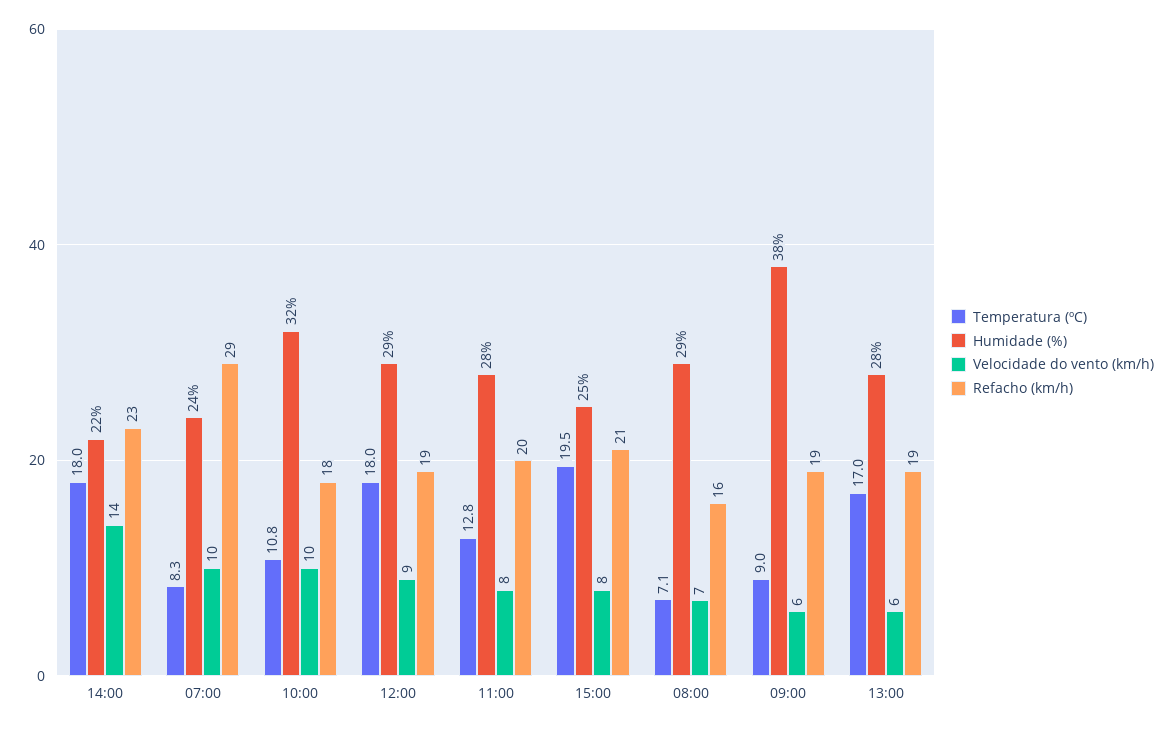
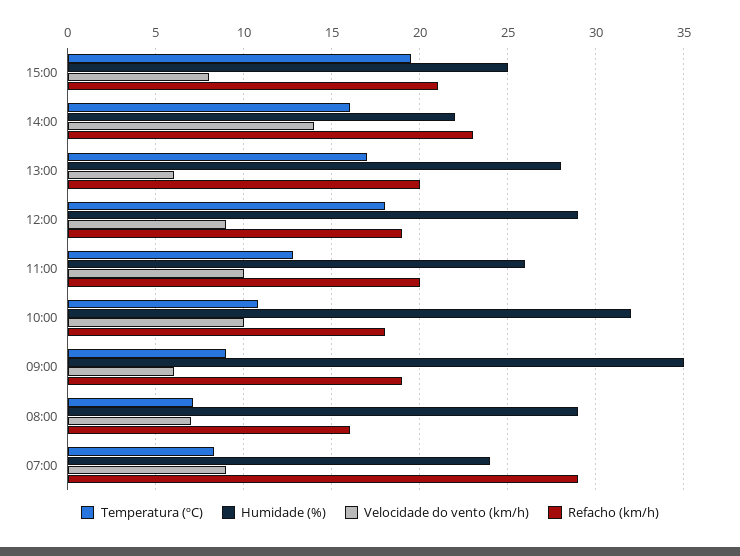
  {
    "Temperatura (ºC)": {
-     "14:00": 18,
+     "14:00": 16,
      "07:00": 8.3,
      "10:00": 10.8,
      "12:00": 18,
      "11:00": 12.8,
      "15:00": 19.5,
      "08:00": 7.1,
      "09:00": 9,
      "13:00": 17
    },
    "Humidade (%)": {
      "14:00": 22,
      "07:00": 24,
      "10:00": 32,
      "12:00": 29,
-     "11:00": 28,
+     "11:00": 26,
      "15:00": 25,
      "08:00": 29,
-     "09:00": 38,
+     "09:00": 35,
      "13:00": 28
    },
    "Velocidade do vento (km/h)": {
      "14:00": 14,
-     "07:00": 10,
+     "07:00": 9,
      "10:00": 10,
      "12:00": 9,
-     "11:00": 8,
+     "11:00": 10,
      "15:00": 8,
      "08:00": 7,
      "09:00": 6,
      "13:00": 6
    },
    "Refacho (km/h)": {
      "14:00": 23,
      "07:00": 29,
      "10:00": 18,
      "12:00": 19,
      "11:00": 20,
      "15:00": 21,
      "08:00": 16,
      "09:00": 19,
-     "13:00": 19
+     "13:00": 20
    }
  }

